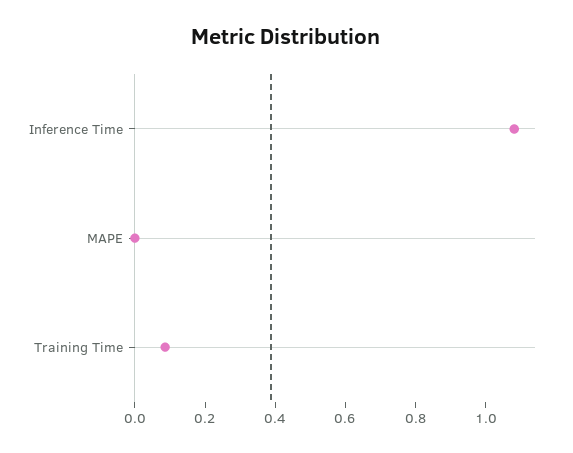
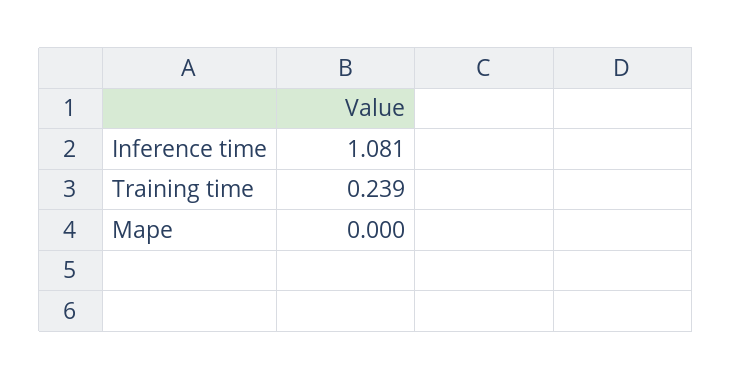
  {
    "Inference Time": 1.081,
    "MAPE": 0,
-   "Training Time": 0.1
+   "Training Time": 0.239
  }

